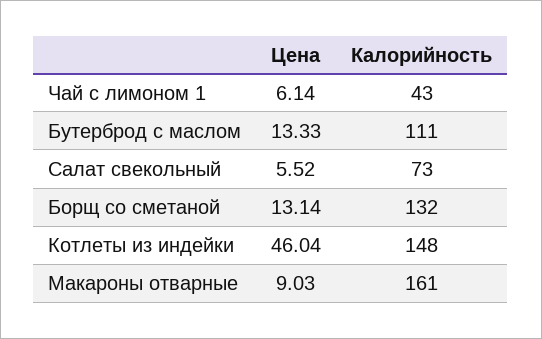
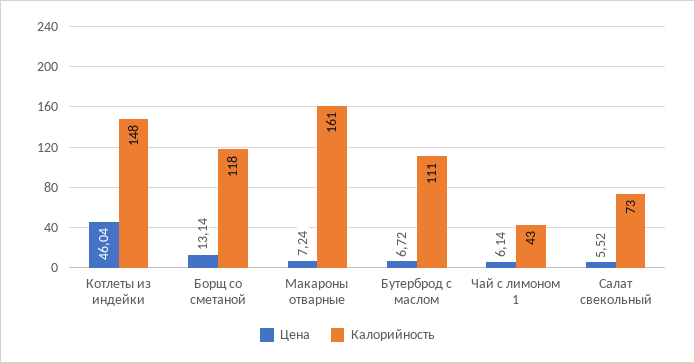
  {
    "Цена": {
      "Чай с лимоном 1": 6.14,
-     "Бутерброд с маслом": 13.33,
+     "Бутерброд с маслом": 6.72,
      "Салат свекольный": 5.52,
      "Борщ со сметаной": 13.14,
      "Котлеты из индейки": 46.04,
-     "Макароны отварные": 9.03
+     "Макароны отварные": 7.24
    },
    "Калорийность": {
      "Чай с лимоном 1": 43,
      "Бутерброд с маслом": 111,
      "Салат свекольный": 73,
-     "Борщ со сметаной": 132,
+     "Борщ со сметаной": 118,
      "Котлеты из индейки": 148,
      "Макароны отварные": 161
    }
  }

